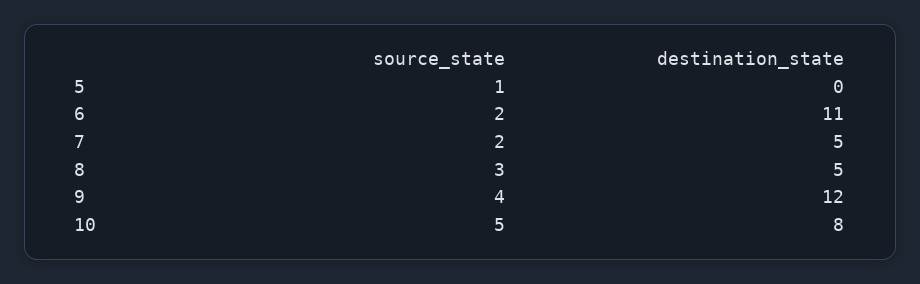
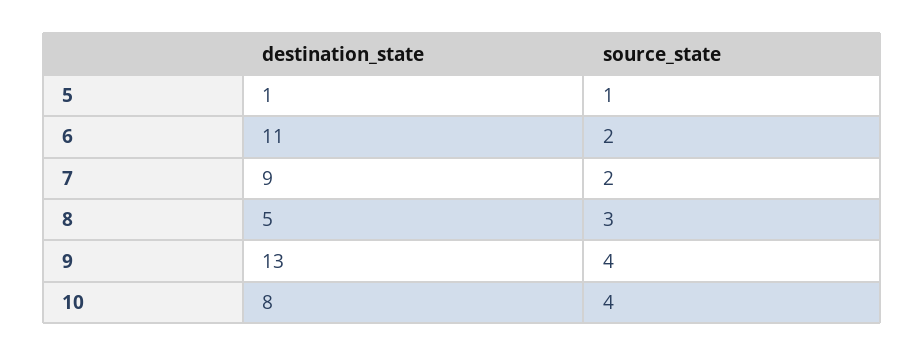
  {
    "source_state": {
      "5": 1,
      "6": 2,
      "7": 2,
      "8": 3,
      "9": 4,
-     "10": 5
+     "10": 4
    },
    "destination_state": {
-     "5": 0,
+     "5": 1,
      "6": 11,
-     "7": 5,
+     "7": 9,
      "8": 5,
-     "9": 12,
+     "9": 13,
      "10": 8
    }
  }

